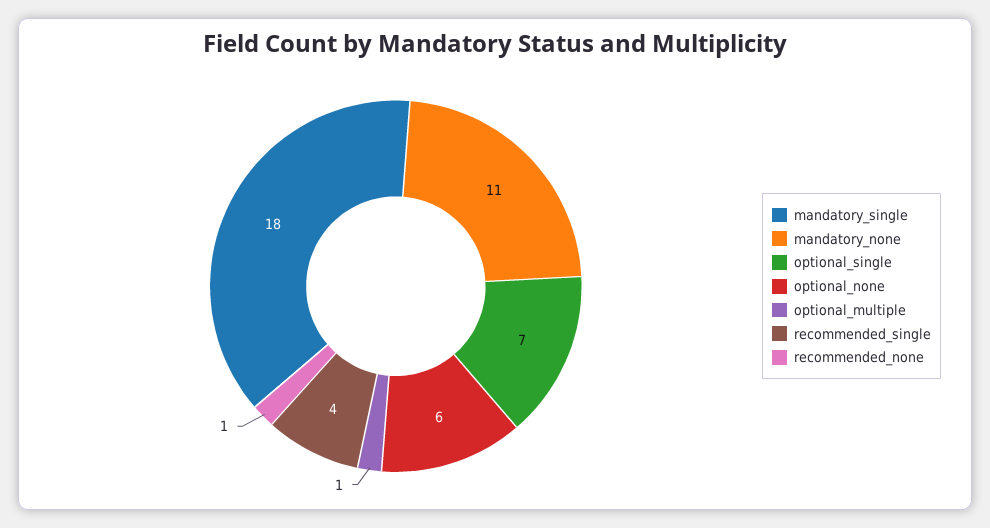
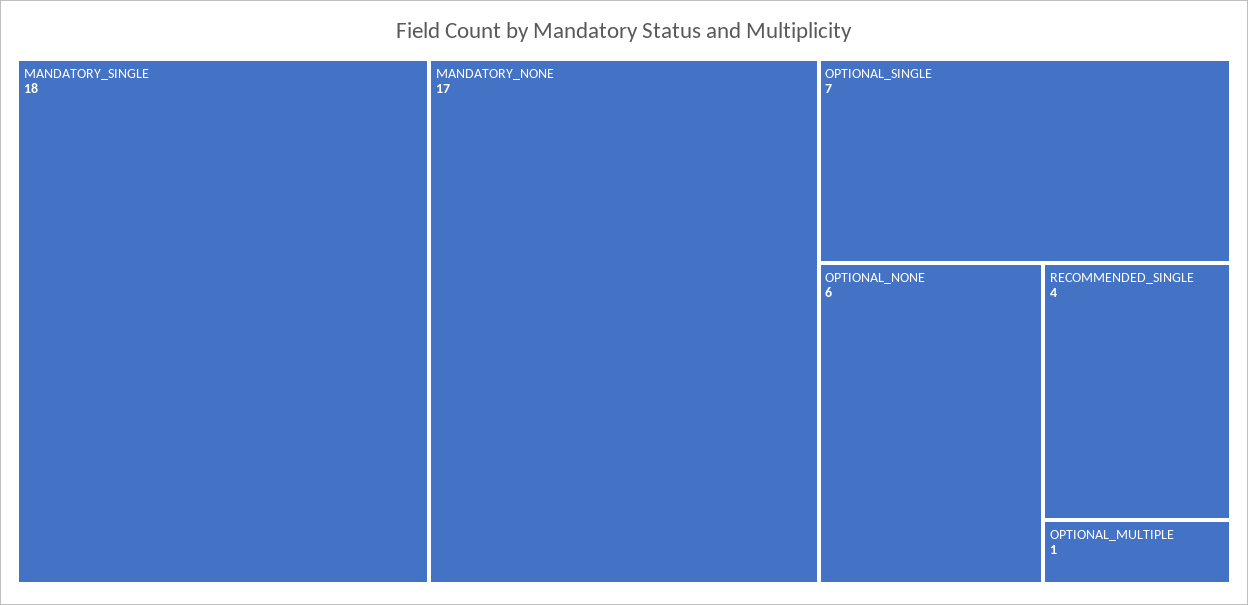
  {
    "mandatory_single": 18,
-   "mandatory_none": 11,
+   "mandatory_none": 17,
    "optional_single": 7,
    "optional_none": 6,
    "optional_multiple": 1,
-   "recommended_single": 4,
+   "recommended_single": 4
-   "recommended_none": 1
  }

